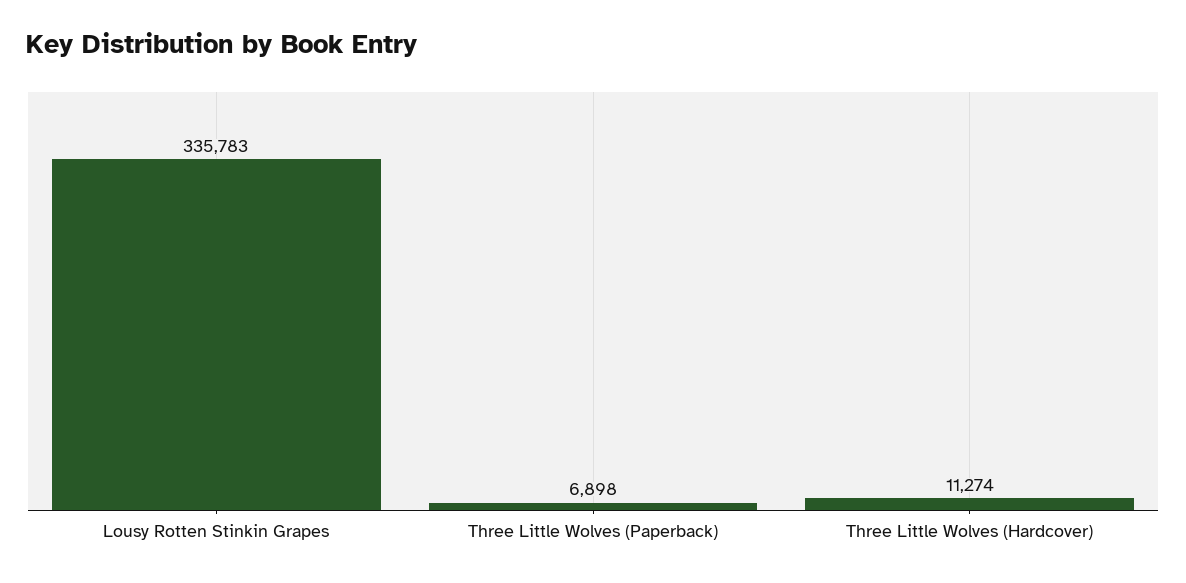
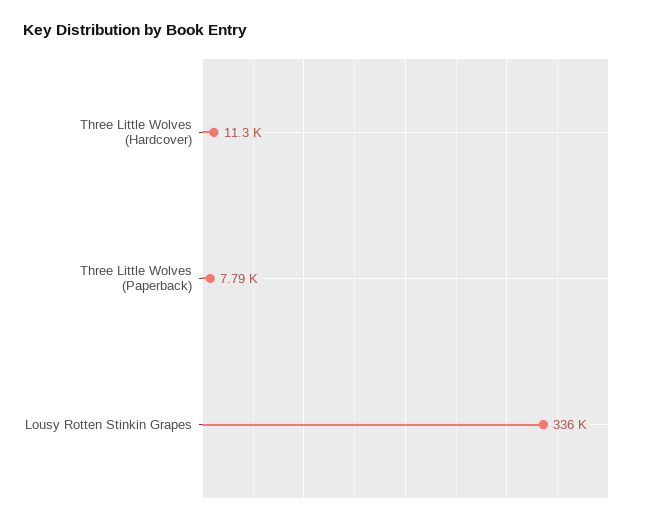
  {
    "Lousy Rotten Stinkin Grapes": 335783,
-   "Three Little Wolves (Paperback)": 6898,
+   "Three Little Wolves (Paperback)": 7790,
    "Three Little Wolves (Hardcover)": 11274
  }

